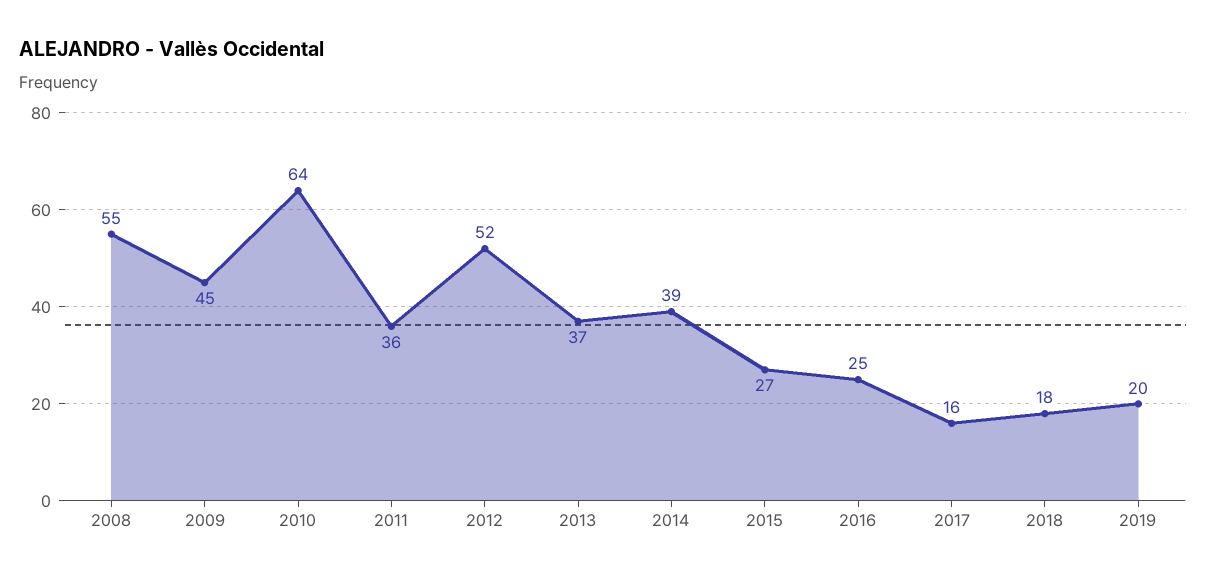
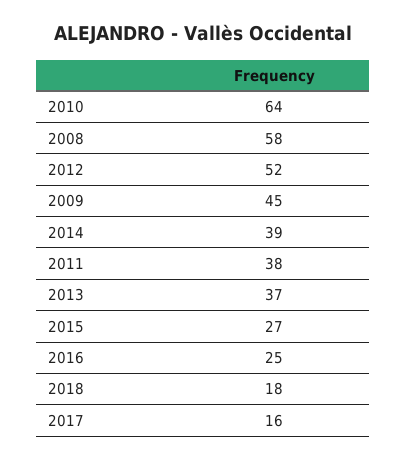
  {
-   "2008": 55,
+   "2008": 58,
    "2009": 45,
    "2010": 64,
-   "2011": 36,
+   "2011": 38,
    "2012": 52,
    "2013": 37,
    "2014": 39,
    "2015": 27,
    "2016": 25,
    "2017": 16,
-   "2018": 18,
+   "2018": 18
-   "2019": 20
  }

